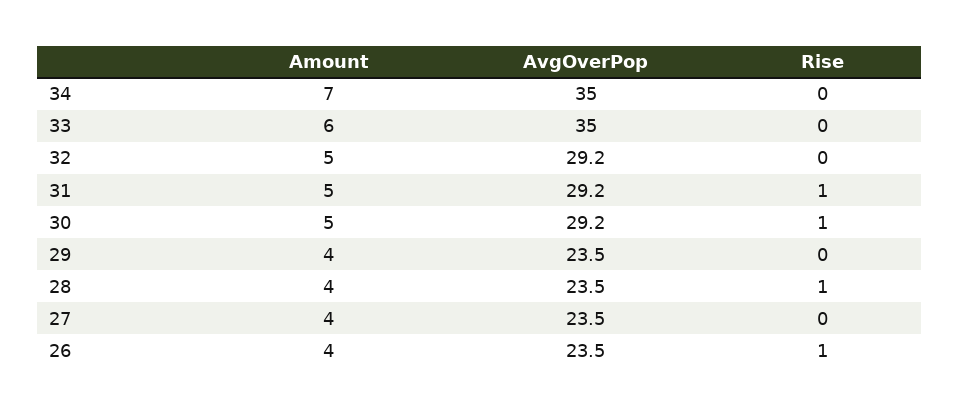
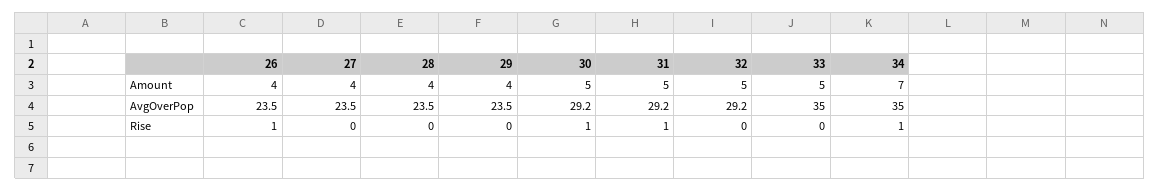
  {
    "Amount": {
      "34": 7,
-     "33": 6,
+     "33": 5,
      "32": 5,
      "31": 5,
      "30": 5,
      "29": 4,
      "28": 4,
      "27": 4,
      "26": 4
    },
    "AvgOverPop": {
      "34": 35,
      "33": 35,
      "32": 29.2,
      "31": 29.2,
      "30": 29.2,
      "29": 23.5,
      "28": 23.5,
      "27": 23.5,
      "26": 23.5
    },
    "Rise": {
-     "34": 0,
+     "34": 1,
      "33": 0,
      "32": 0,
      "31": 1,
      "30": 1,
      "29": 0,
-     "28": 1,
+     "28": 0,
      "27": 0,
      "26": 1
    }
  }

